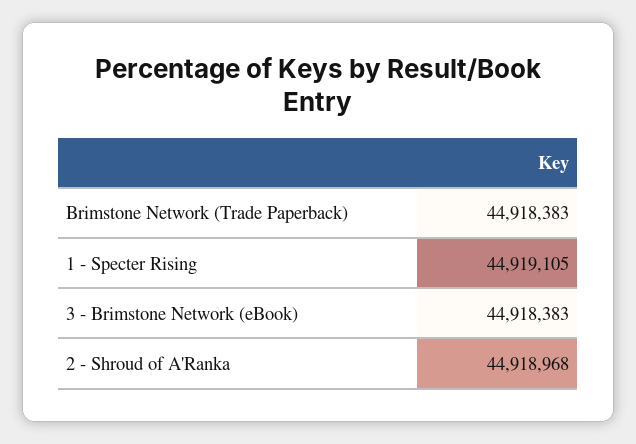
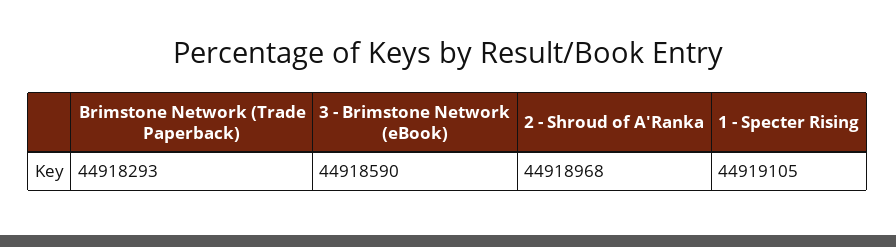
  {
-   "Brimstone Network (Trade Paperback)": 44918383,
+   "Brimstone Network (Trade Paperback)": 44918293,
    "1 - Specter Rising": 44919105,
-   "3 - Brimstone Network (eBook)": 44918383,
+   "3 - Brimstone Network (eBook)": 44918590,
    "2 - Shroud of A'Ranka": 44918968
  }

